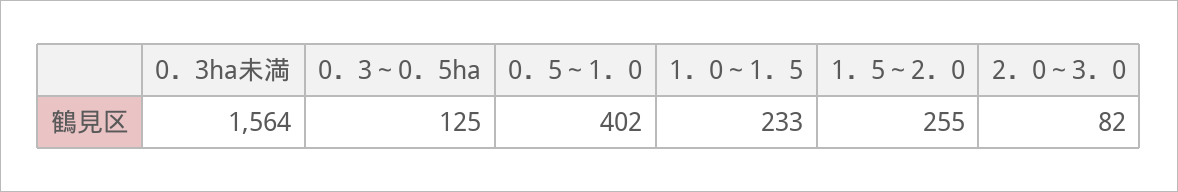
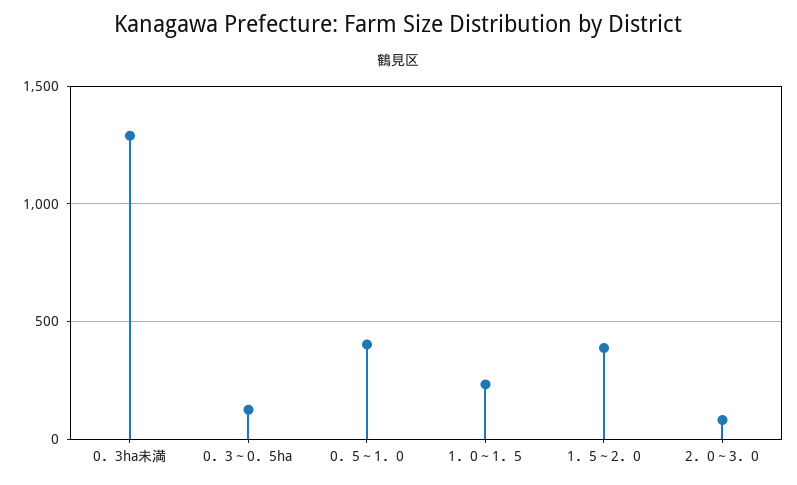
  {
-   "0．3ha未満": 1564,
+   "0．3ha未満": 1300,
    "0．3～0．5ha": 125,
    "0．5～1．0": 402,
    "1．0～1．5": 233,
-   "1．5～2．0": 255,
+   "1．5～2．0": 400,
    "2．0～3．0": 82
  }

